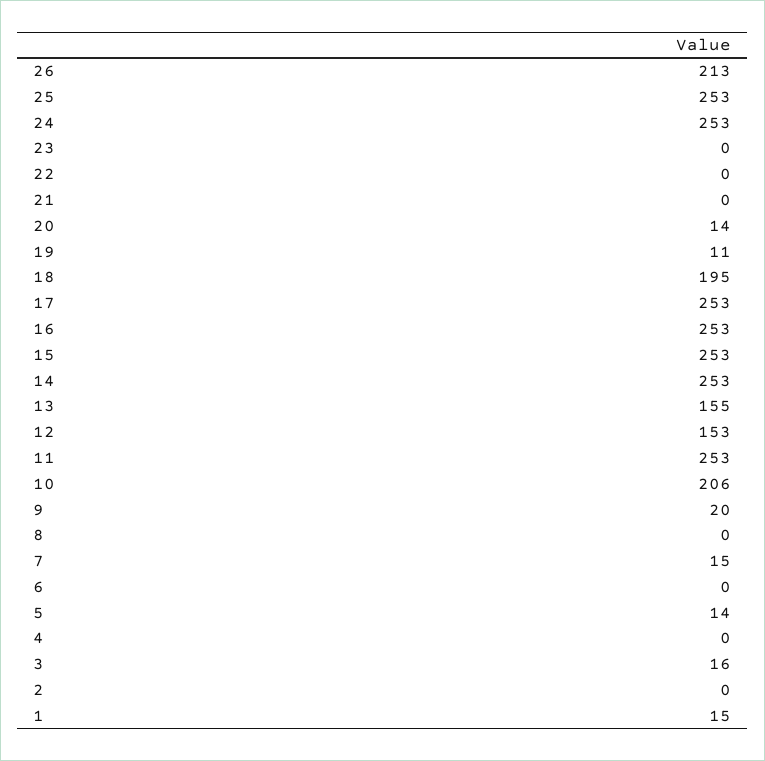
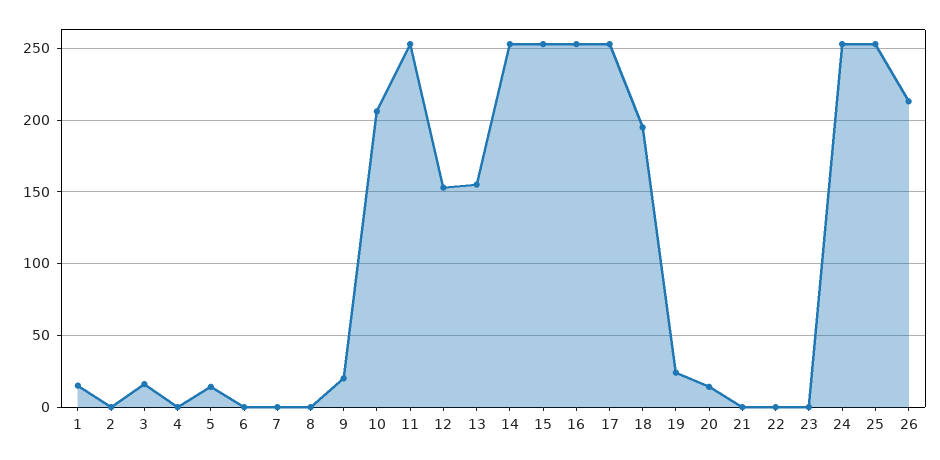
  {
    "26": 213,
    "25": 253,
    "24": 253,
    "23": 0,
    "22": 0,
    "21": 0,
    "20": 14,
-   "19": 11,
+   "19": 25,
    "18": 195,
    "17": 253,
    "16": 253,
    "15": 253,
    "14": 253,
    "13": 155,
    "12": 153,
    "11": 253,
    "10": 206,
    "9": 20,
    "8": 0,
-   "7": 15,
+   "7": 0,
    "6": 0,
    "5": 14,
    "4": 0,
    "3": 16,
    "2": 0,
    "1": 15
  }

